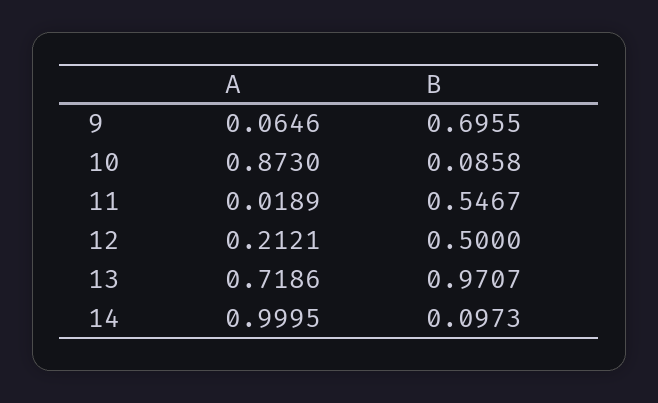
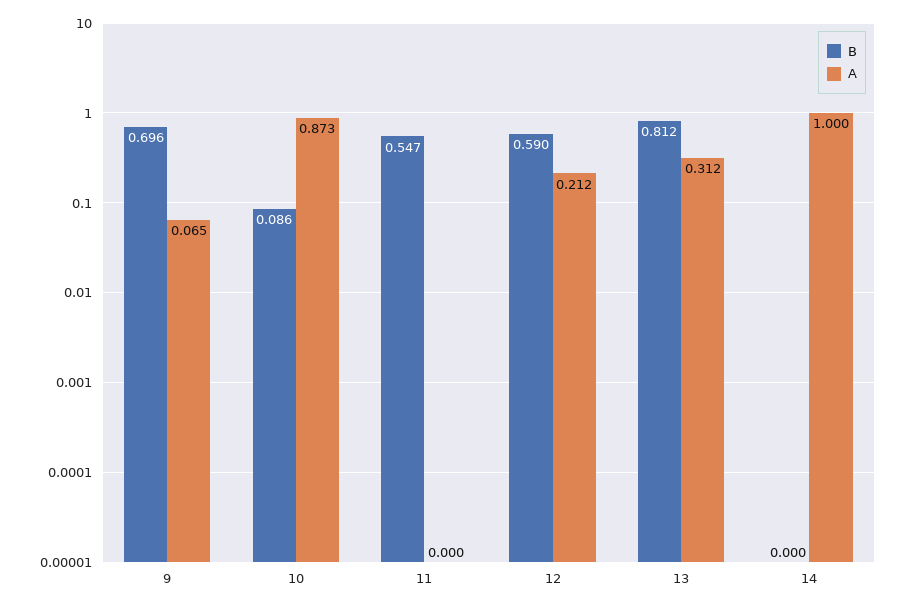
  {
    "A": {
      "9": 0.0646,
      "10": 0.873,
-     "11": 0.0189,
+     "11": 0,
      "12": 0.2121,
-     "13": 0.7186,
+     "13": 0.312,
      "14": 0.9995
    },
    "B": {
      "9": 0.6955,
      "10": 0.0858,
      "11": 0.5467,
-     "12": 0.5,
+     "12": 0.59,
-     "13": 0.9707,
+     "13": 0.812,
-     "14": 0.0973
+     "14": 0
    }
  }

